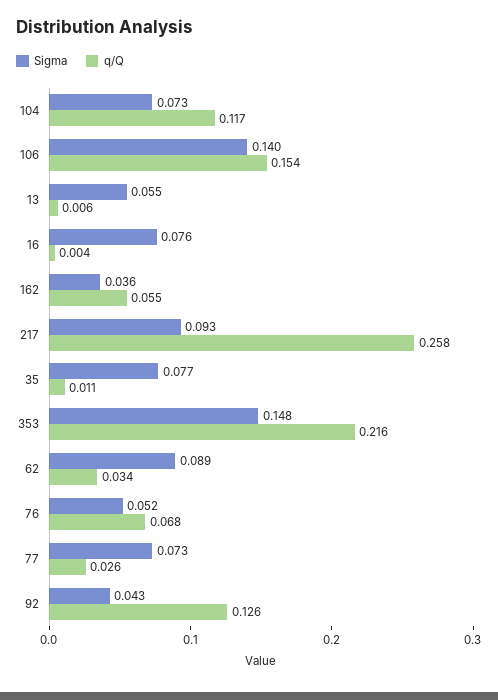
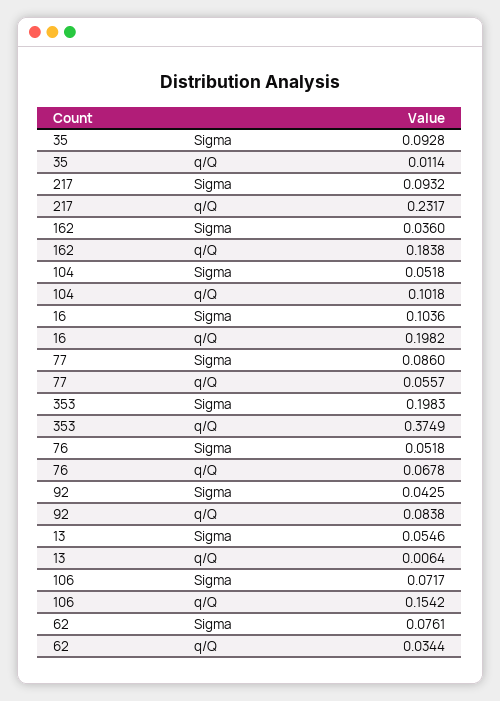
  {
    "Sigma": {
-     "104": 0.073,
+     "104": 0.0518,
-     "106": 0.14,
+     "106": 0.0717,
      "13": 0.0546,
-     "16": 0.076,
+     "16": 0.1036,
      "162": 0.036,
      "217": 0.0932,
-     "35": 0.077,
+     "35": 0.0928,
-     "353": 0.148,
+     "353": 0.1983,
-     "62": 0.089,
+     "62": 0.0761,
      "76": 0.0518,
-     "77": 0.073,
+     "77": 0.086,
      "92": 0.0425
    },
    "q/Q": {
-     "104": 0.117,
+     "104": 0.1018,
      "106": 0.1542,
      "13": 0.0064,
-     "16": 0.004,
+     "16": 0.1982,
-     "162": 0.055,
+     "162": 0.1838,
-     "217": 0.258,
+     "217": 0.2317,
      "35": 0.0114,
-     "353": 0.216,
+     "353": 0.3749,
      "62": 0.0344,
      "76": 0.0678,
-     "77": 0.026,
+     "77": 0.0557,
-     "92": 0.126
+     "92": 0.0838
    }
  }

